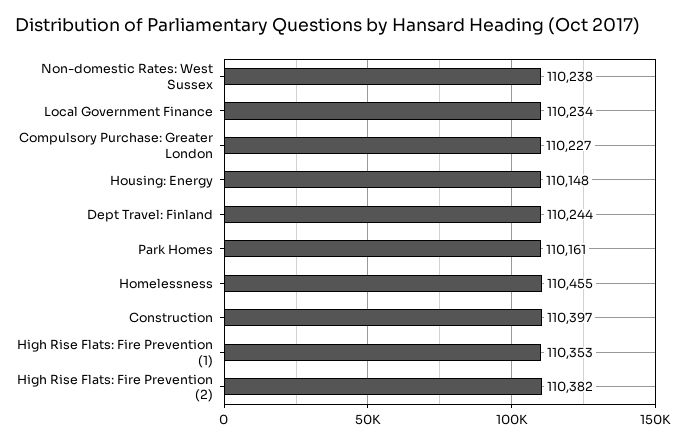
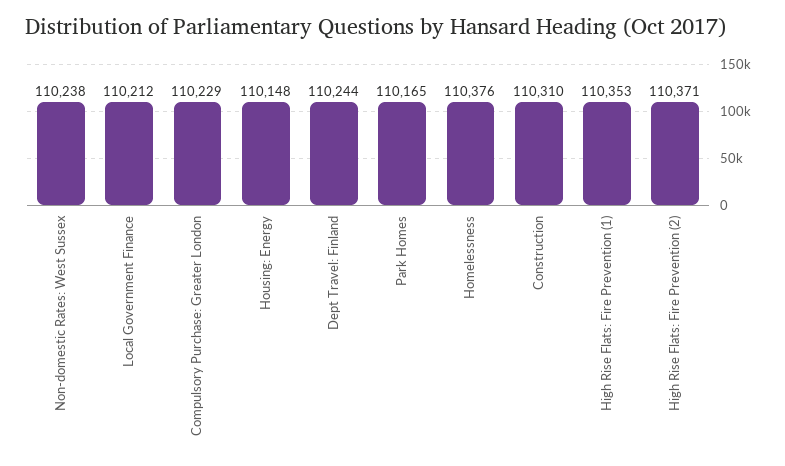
  {
    "Non-domestic Rates: West Sussex": 110238,
-   "Local Government Finance": 110234,
+   "Local Government Finance": 110212,
-   "Compulsory Purchase: Greater London": 110227,
+   "Compulsory Purchase: Greater London": 110229,
    "Housing: Energy": 110148,
    "Dept Travel: Finland": 110244,
-   "Park Homes": 110161,
+   "Park Homes": 110165,
-   "Homelessness": 110455,
+   "Homelessness": 110376,
-   "Construction": 110397,
+   "Construction": 110310,
    "High Rise Flats: Fire Prevention (1)": 110353,
-   "High Rise Flats: Fire Prevention (2)": 110382
+   "High Rise Flats: Fire Prevention (2)": 110371
  }

